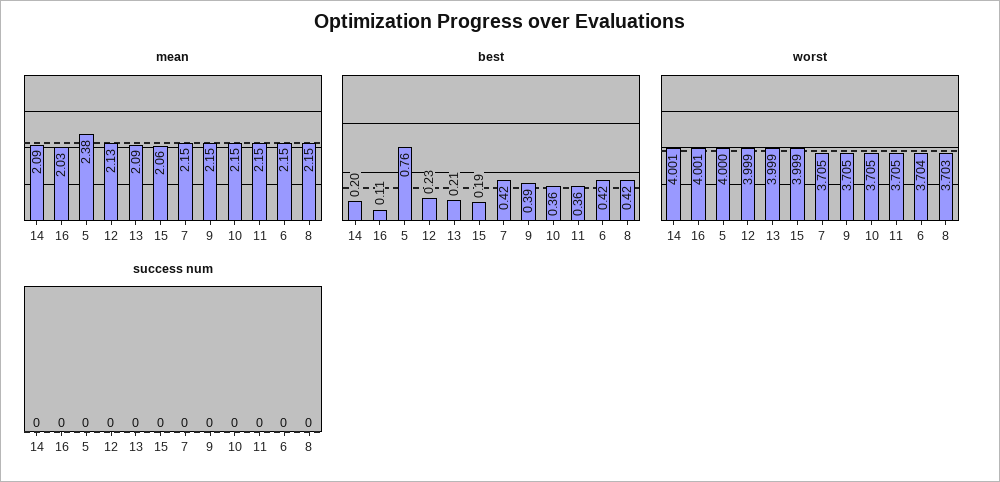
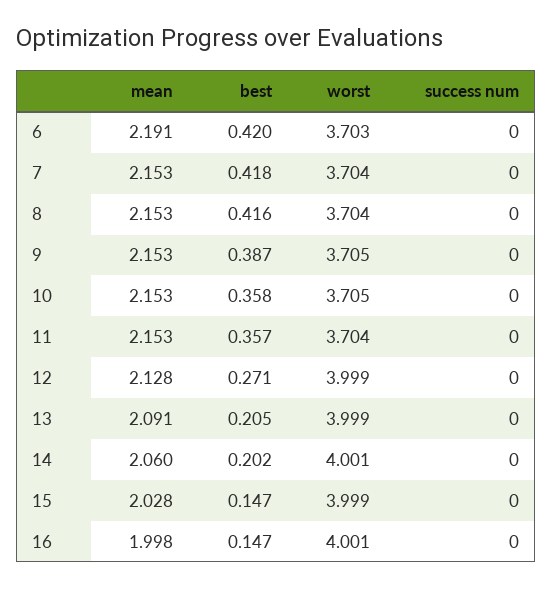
  {
    "mean": {
-     "14": 2.09,
+     "14": 2.06,
-     "16": 2.03,
+     "16": 1.998,
-     "5": 2.38,
      "12": 2.128,
      "13": 2.091,
-     "15": 2.06,
+     "15": 2.028,
      "7": 2.153,
      "9": 2.153,
      "10": 2.153,
      "11": 2.153,
-     "6": 2.15,
+     "6": 2.191,
      "8": 2.153
    },
    "best": {
      "14": 0.202,
-     "16": 0.11,
+     "16": 0.147,
-     "5": 0.76,
-     "12": 0.23,
+     "12": 0.271,
      "13": 0.205,
-     "15": 0.19,
+     "15": 0.147,
      "7": 0.418,
      "9": 0.387,
      "10": 0.358,
      "11": 0.357,
      "6": 0.42,
      "8": 0.416
    },
    "worst": {
      "14": 4.001,
      "16": 4.001,
-     "5": 4,
      "12": 3.999,
      "13": 3.999,
      "15": 3.999,
-     "7": 3.705,
+     "7": 3.704,
      "9": 3.705,
      "10": 3.705,
-     "11": 3.705,
+     "11": 3.704,
-     "6": 3.704,
+     "6": 3.703,
-     "8": 3.703
+     "8": 3.704
    },
    "success num": {
      "14": 0,
      "16": 0,
-     "5": 0,
      "12": 0,
      "13": 0,
      "15": 0,
      "7": 0,
      "9": 0,
      "10": 0,
      "11": 0,
      "6": 0,
      "8": 0
    }
  }

